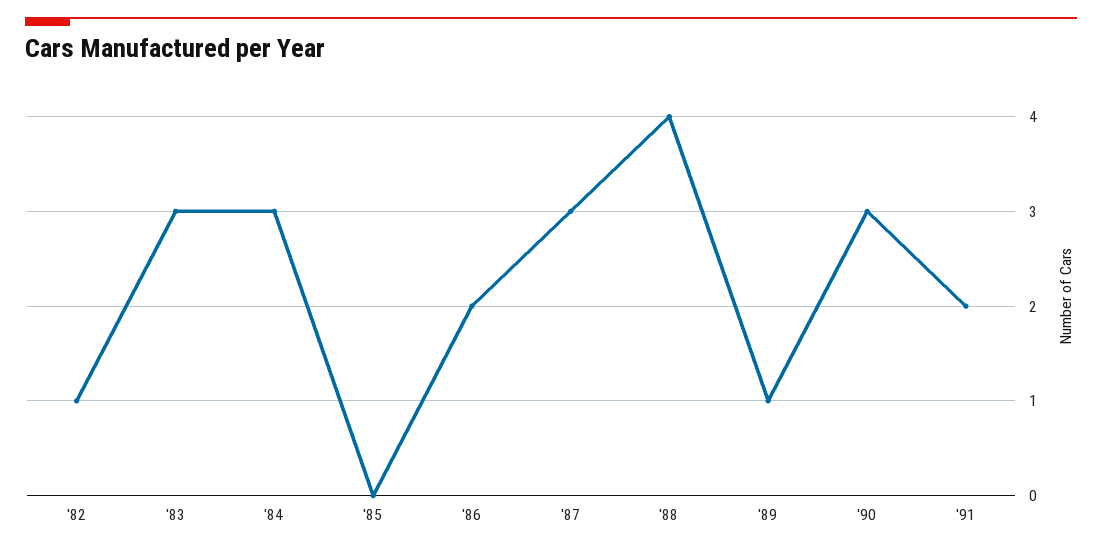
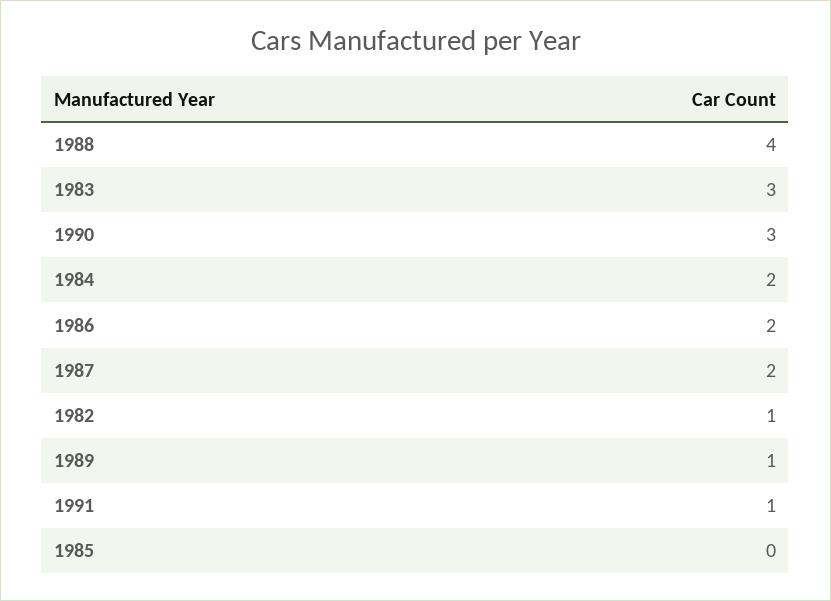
  {
    "'82": 1,
    "'83": 3,
-   "'84": 3,
+   "'84": 2,
    "'85": 0,
    "'86": 2,
-   "'87": 3,
+   "'87": 2,
    "'88": 4,
    "'89": 1,
    "'90": 3,
-   "'91": 2
+   "'91": 1
  }

